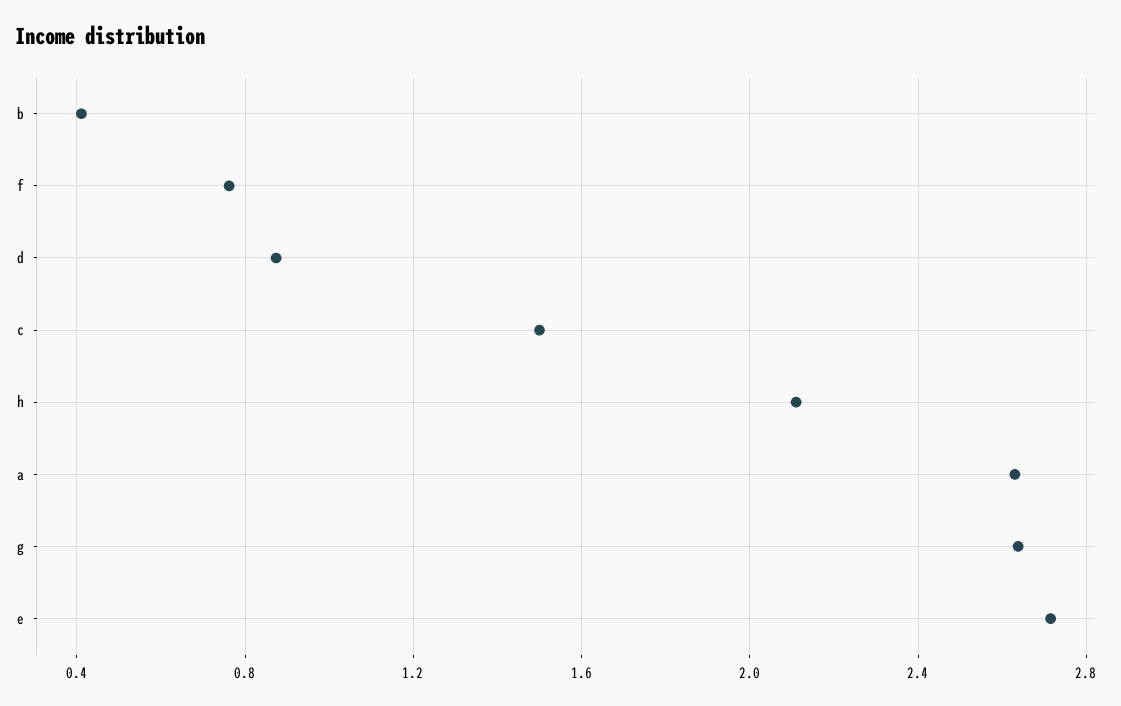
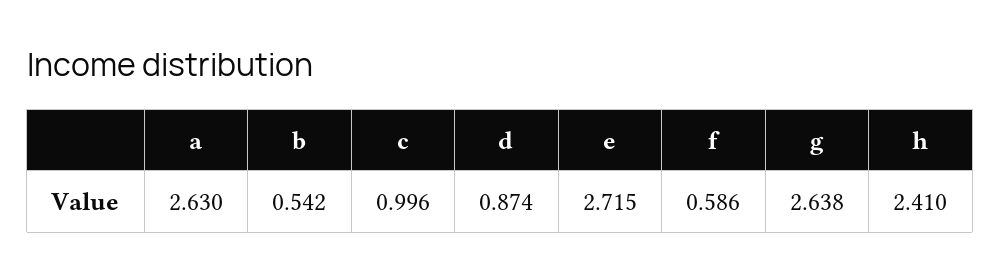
  {
-   "b": 0.4,
+   "b": 0.542,
-   "f": 0.75,
+   "f": 0.586,
    "d": 0.874,
-   "c": 1.5,
+   "c": 0.996,
-   "h": 2.1,
+   "h": 2.41,
    "a": 2.63,
    "g": 2.638,
    "e": 2.715
  }

